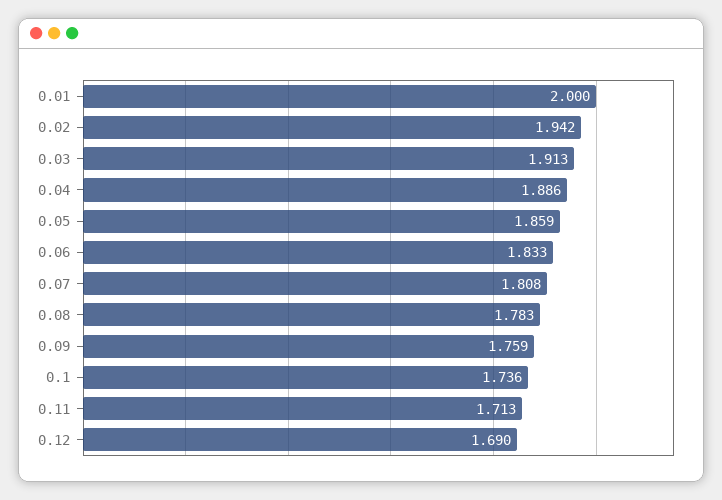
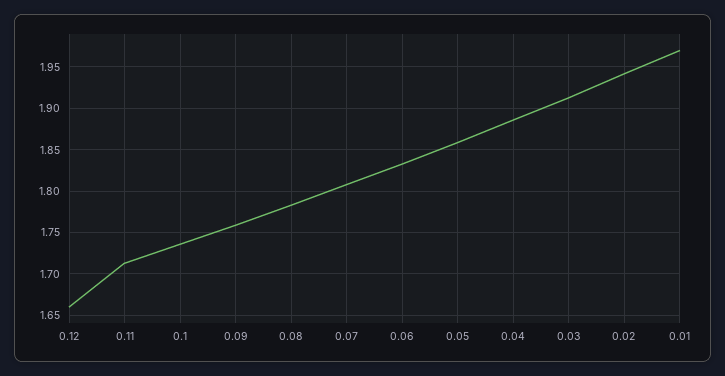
  {
-   "0.01": 2,
+   "0.01": 1.97,
    "0.02": 1.942,
    "0.03": 1.913,
    "0.04": 1.886,
    "0.05": 1.859,
    "0.06": 1.833,
    "0.07": 1.808,
    "0.08": 1.783,
    "0.09": 1.759,
    "0.1": 1.736,
    "0.11": 1.713,
-   "0.12": 1.69
+   "0.12": 1.66
  }

